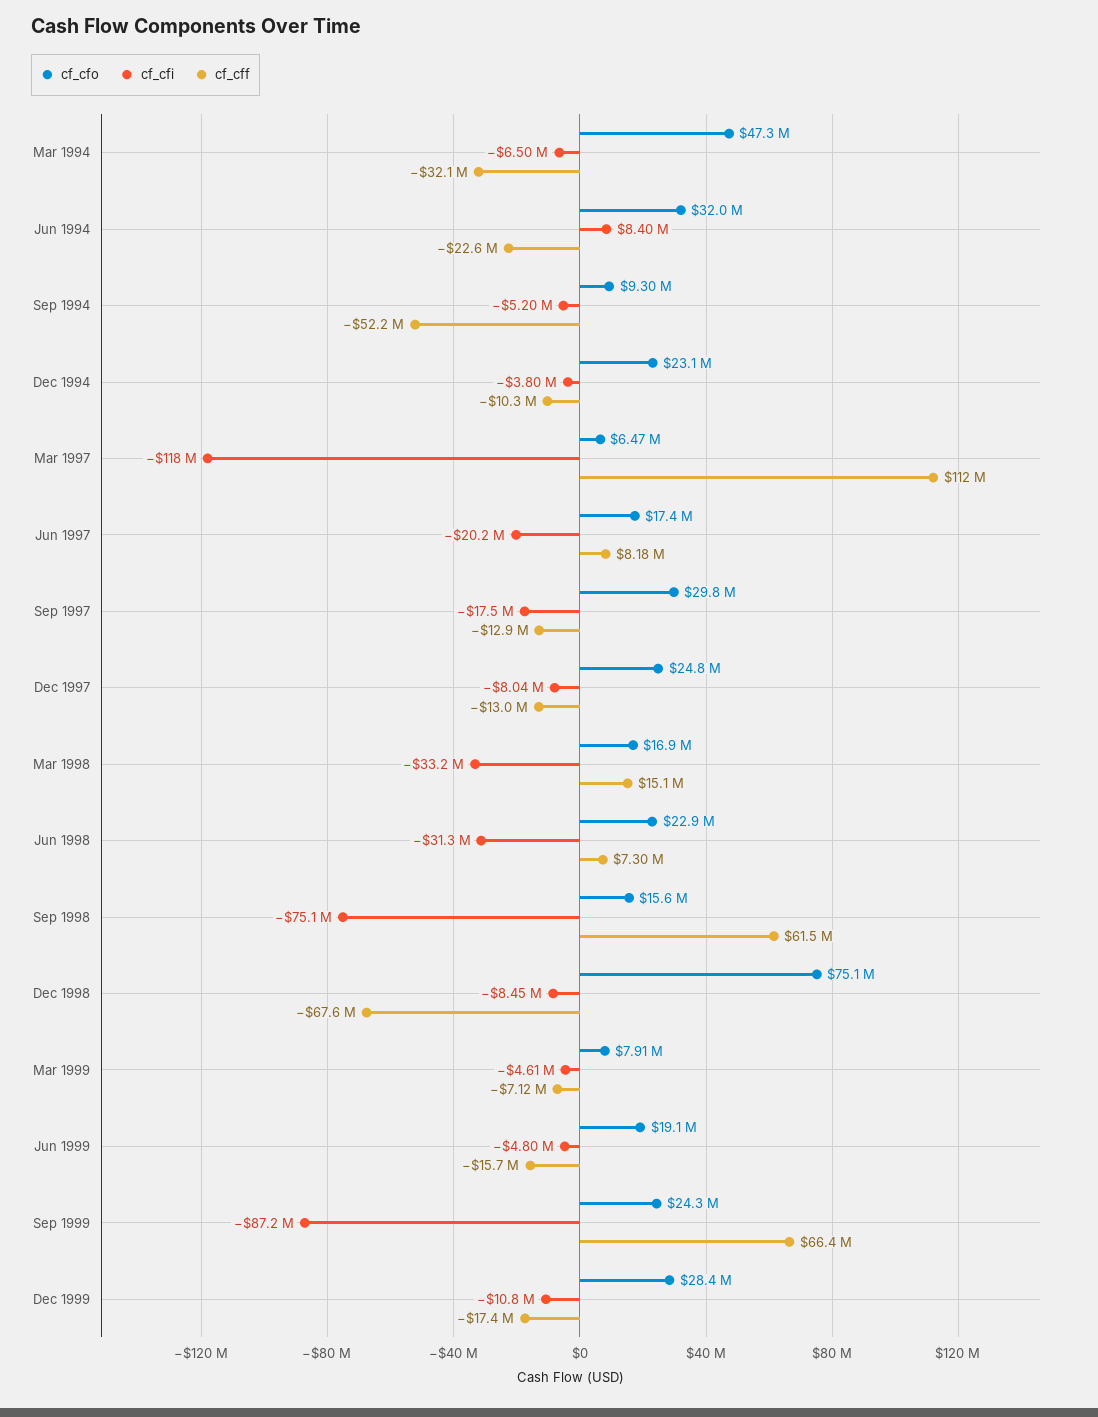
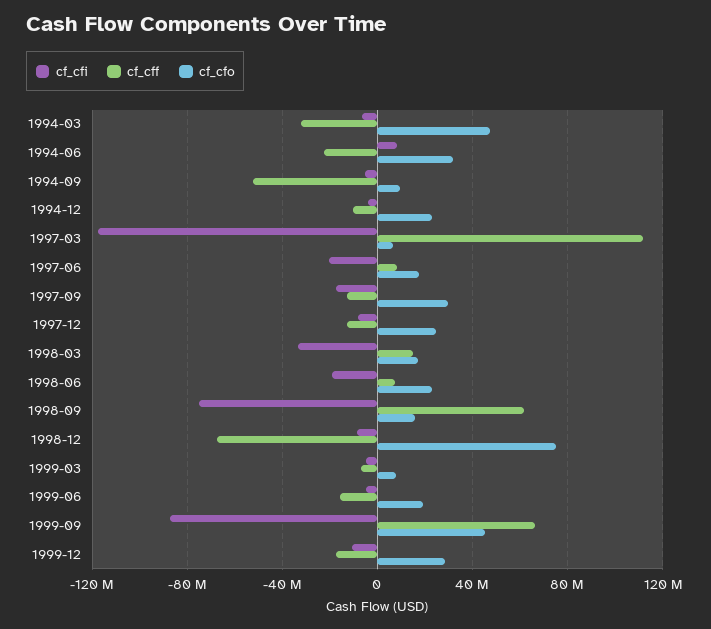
  {
    "cf_cfo": {
      "Mar 1994": 47300000,
      "Jun 1994": 32000000,
      "Sep 1994": 9300000,
      "Dec 1994": 23100000,
      "Mar 1997": 6470000,
      "Jun 1997": 17400000,
      "Sep 1997": 29800000,
      "Dec 1997": 24800000,
      "Mar 1998": 16900000,
      "Jun 1998": 22900000,
      "Sep 1998": 15600000,
      "Dec 1998": 75100000,
      "Mar 1999": 7910000,
      "Jun 1999": 19100000,
-     "Sep 1999": 24300000,
+     "Sep 1999": 45000000,
      "Dec 1999": 28400000
    },
    "cf_cfi": {
      "Mar 1994": -6500000,
      "Jun 1994": 8400000,
      "Sep 1994": -5200000,
      "Dec 1994": -3800000,
      "Mar 1997": -118000000,
      "Jun 1997": -20200000,
      "Sep 1997": -17500000,
      "Dec 1997": -8040000,
      "Mar 1998": -33200000,
-     "Jun 1998": -31300000,
+     "Jun 1998": -20000000,
      "Sep 1998": -75100000,
      "Dec 1998": -8450000,
      "Mar 1999": -4610000,
      "Jun 1999": -4800000,
      "Sep 1999": -87200000,
      "Dec 1999": -10800000
    },
    "cf_cff": {
      "Mar 1994": -32100000,
      "Jun 1994": -22600000,
      "Sep 1994": -52200000,
      "Dec 1994": -10300000,
      "Mar 1997": 112000000,
      "Jun 1997": 8180000,
      "Sep 1997": -12900000,
      "Dec 1997": -13000000,
      "Mar 1998": 15100000,
      "Jun 1998": 7300000,
      "Sep 1998": 61500000,
      "Dec 1998": -67600000,
      "Mar 1999": -7120000,
      "Jun 1999": -15700000,
      "Sep 1999": 66400000,
      "Dec 1999": -17400000
    }
  }

